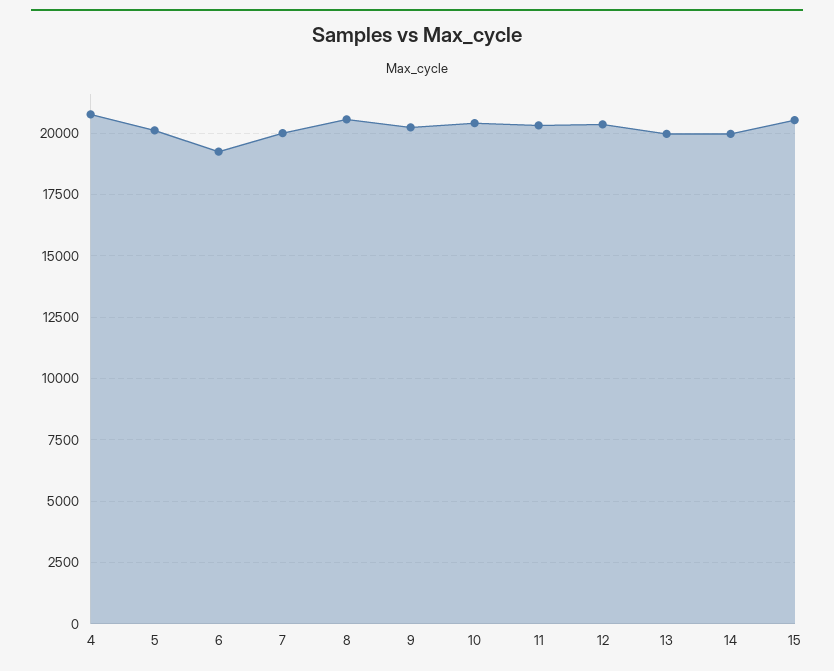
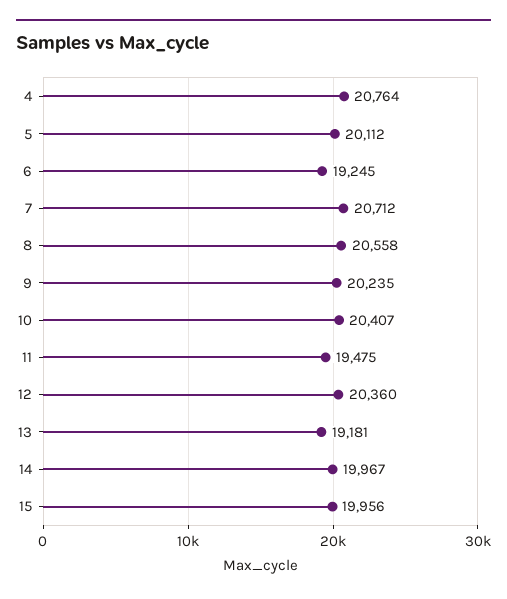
  {
    "4": 20764,
    "5": 20112,
    "6": 19245,
-   "7": 20000,
+   "7": 20712,
    "8": 20558,
    "9": 20235,
    "10": 20407,
-   "11": 20250,
+   "11": 19475,
    "12": 20360,
-   "13": 20000,
+   "13": 19181,
    "14": 19967,
-   "15": 20500
+   "15": 19956
  }

